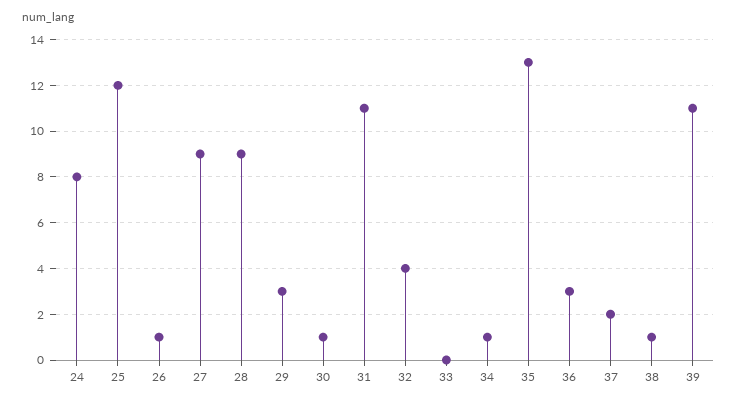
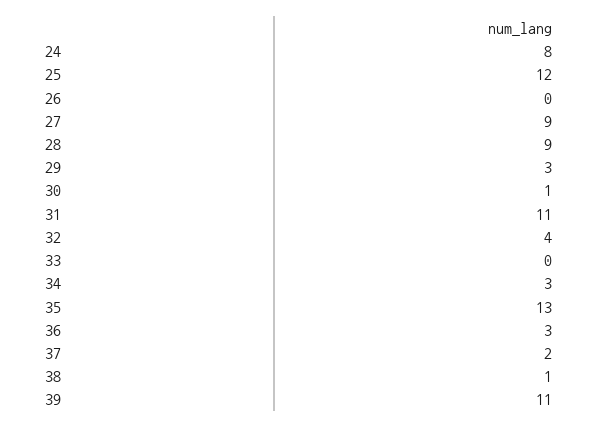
  {
    "24": 8,
    "25": 12,
-   "26": 1,
+   "26": 0,
    "27": 9,
    "28": 9,
    "29": 3,
    "30": 1,
    "31": 11,
    "32": 4,
    "33": 0,
-   "34": 1,
+   "34": 3,
    "35": 13,
    "36": 3,
    "37": 2,
    "38": 1,
    "39": 11
  }

